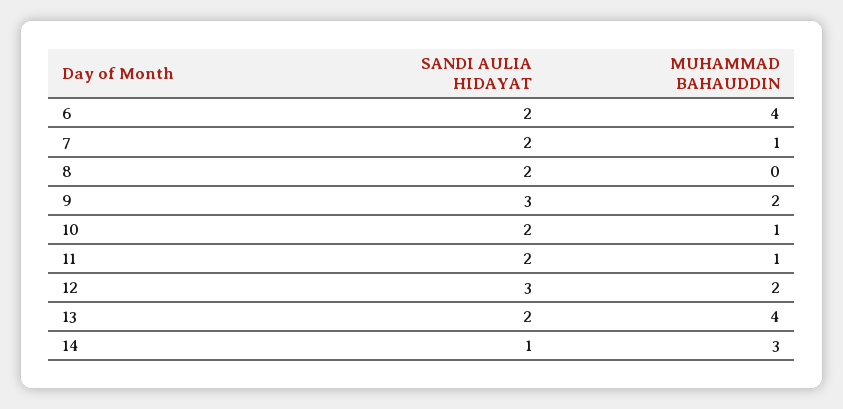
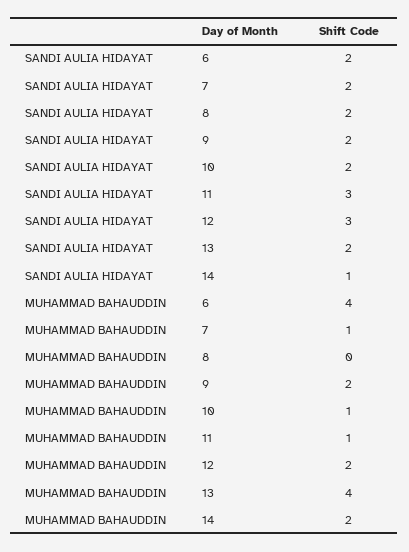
  {
    "SANDI AULIA HIDAYAT": {
      "6": 2,
      "7": 2,
      "8": 2,
-     "9": 3,
+     "9": 2,
      "10": 2,
-     "11": 2,
+     "11": 3,
      "12": 3,
      "13": 2,
      "14": 1
    },
    "MUHAMMAD BAHAUDDIN": {
      "6": 4,
      "7": 1,
      "8": 0,
      "9": 2,
      "10": 1,
      "11": 1,
      "12": 2,
      "13": 4,
-     "14": 3
+     "14": 2
    }
  }

